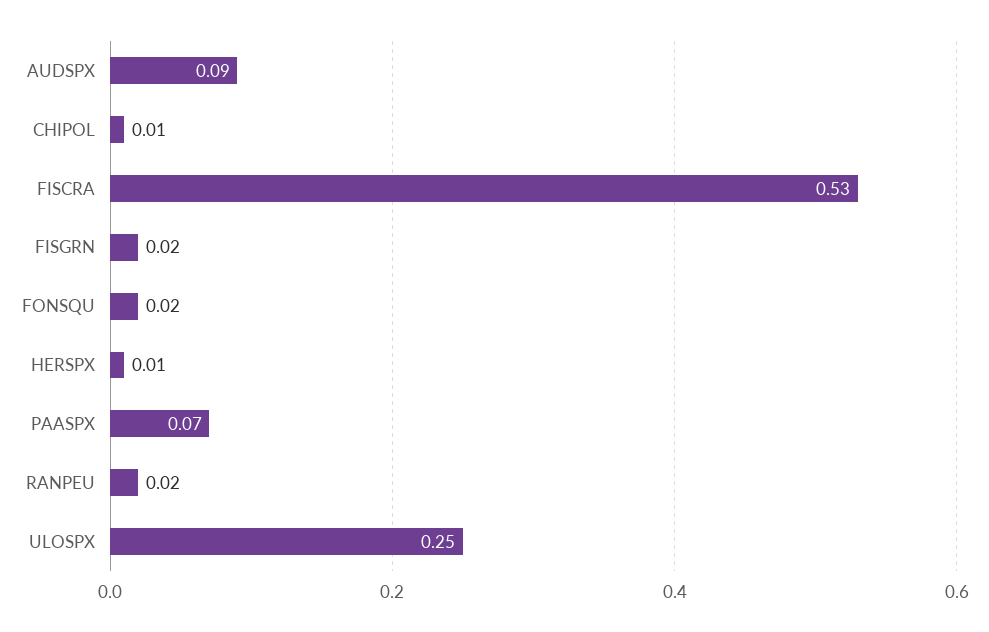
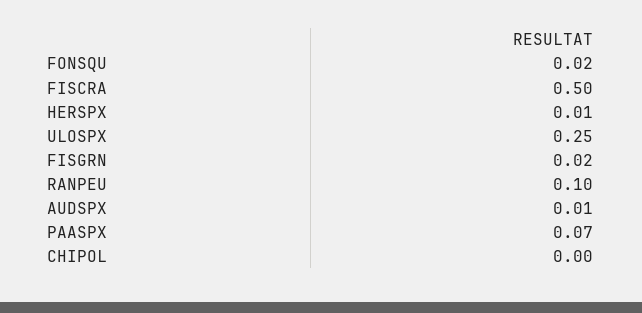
  {
-   "AUDSPX": 0.09,
+   "AUDSPX": 0.01,
-   "CHIPOL": 0.01,
+   "CHIPOL": 0,
-   "FISCRA": 0.53,
+   "FISCRA": 0.5,
    "FISGRN": 0.02,
    "FONSQU": 0.02,
    "HERSPX": 0.01,
    "PAASPX": 0.07,
-   "RANPEU": 0.02,
+   "RANPEU": 0.1,
    "ULOSPX": 0.25
  }

